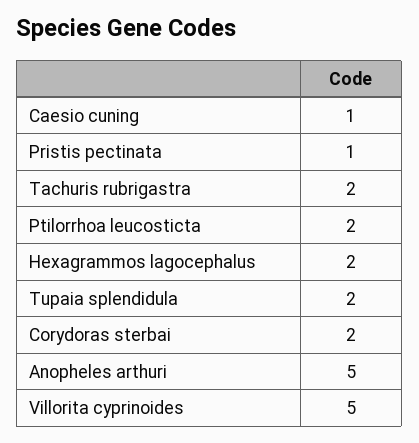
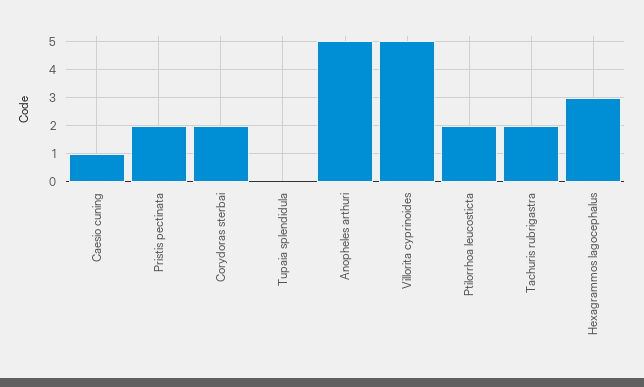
  {
    "Caesio cuning": 1,
-   "Pristis pectinata": 1,
+   "Pristis pectinata": 2,
    "Tachuris rubrigastra": 2,
    "Ptilorrhoa leucosticta": 2,
-   "Hexagrammos lagocephalus": 2,
+   "Hexagrammos lagocephalus": 3,
-   "Tupaia splendidula": 2,
+   "Tupaia splendidula": 0,
    "Corydoras sterbai": 2,
    "Anopheles arthuri": 5,
    "Villorita cyprinoides": 5
  }

